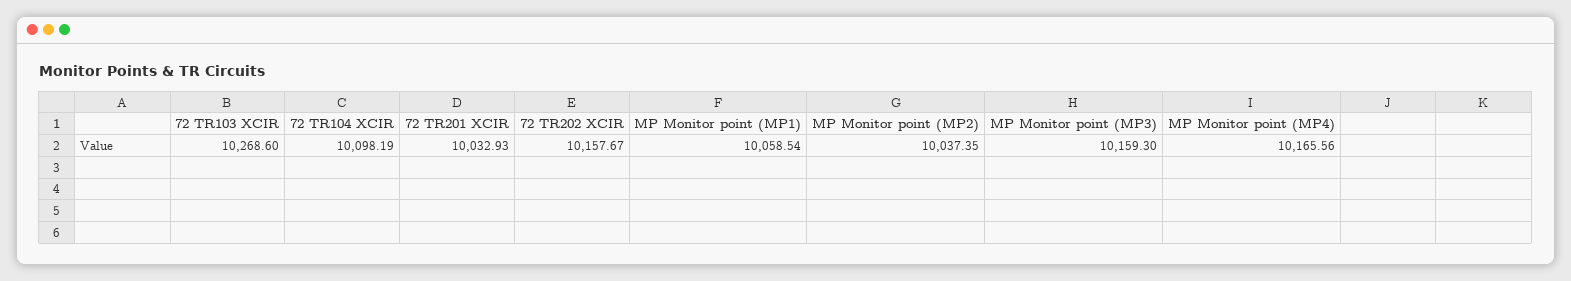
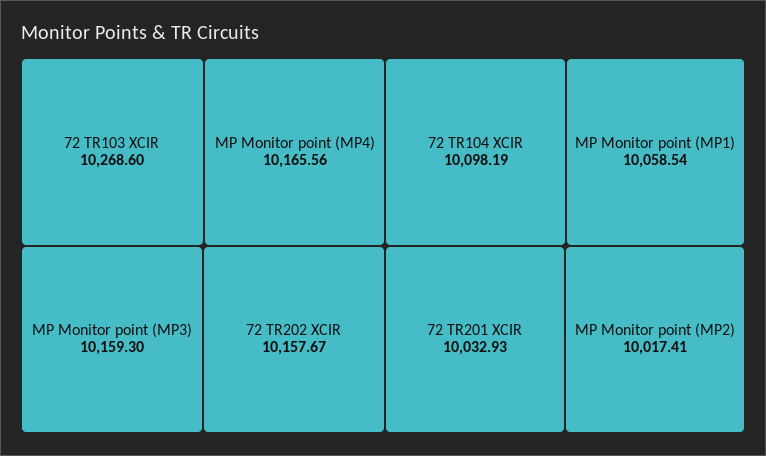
  {
    "72 TR103 XCIR": 10268.6,
    "72 TR104 XCIR": 10098.19,
    "72 TR201 XCIR": 10032.93,
    "72 TR202 XCIR": 10157.67,
    "MP Monitor point (MP1)": 10058.54,
-   "MP Monitor point (MP2)": 10037.35,
+   "MP Monitor point (MP2)": 10017.41,
    "MP Monitor point (MP3)": 10159.3,
    "MP Monitor point (MP4)": 10165.56
  }

